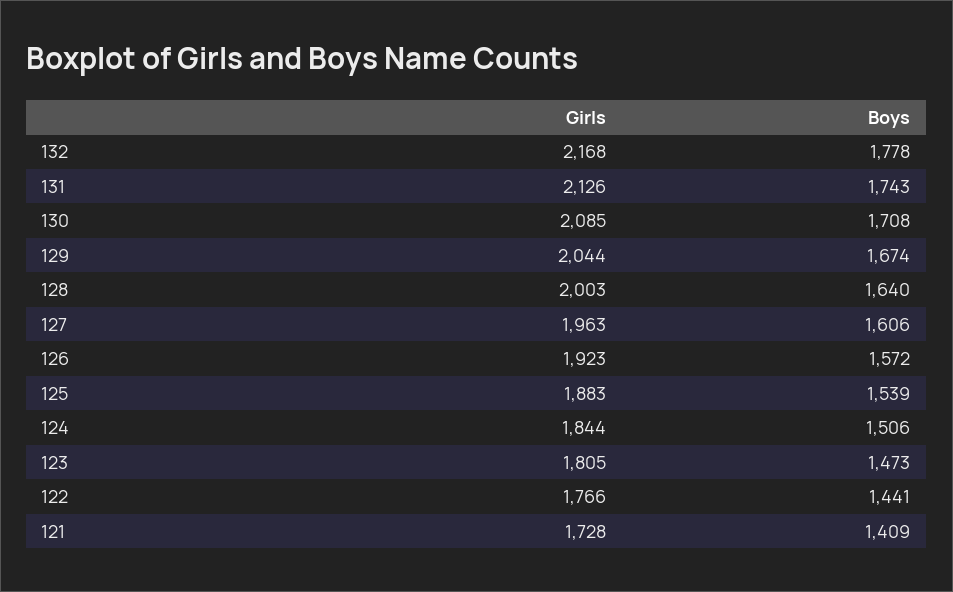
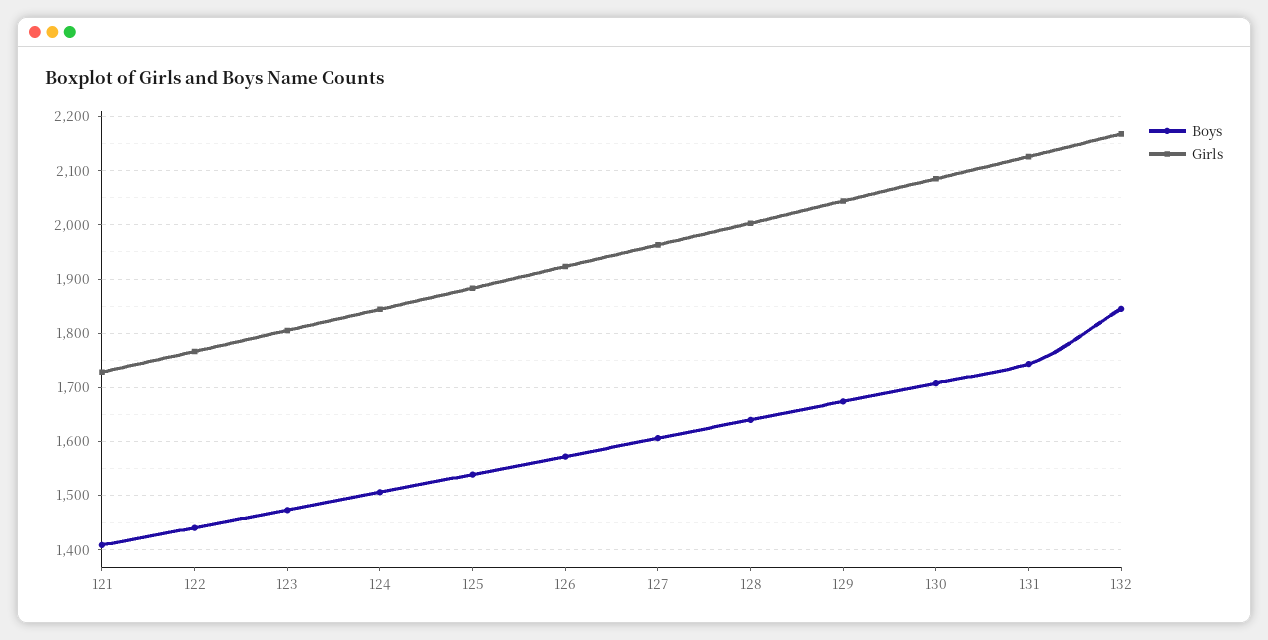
  {
    "Girls": {
      "132": 2168,
      "131": 2126,
      "130": 2085,
      "129": 2044,
      "128": 2003,
      "127": 1963,
      "126": 1923,
      "125": 1883,
      "124": 1844,
      "123": 1805,
      "122": 1766,
      "121": 1728
    },
    "Boys": {
-     "132": 1778,
+     "132": 1840,
      "131": 1743,
      "130": 1708,
      "129": 1674,
      "128": 1640,
      "127": 1606,
      "126": 1572,
      "125": 1539,
      "124": 1506,
      "123": 1473,
      "122": 1441,
      "121": 1409
    }
  }

